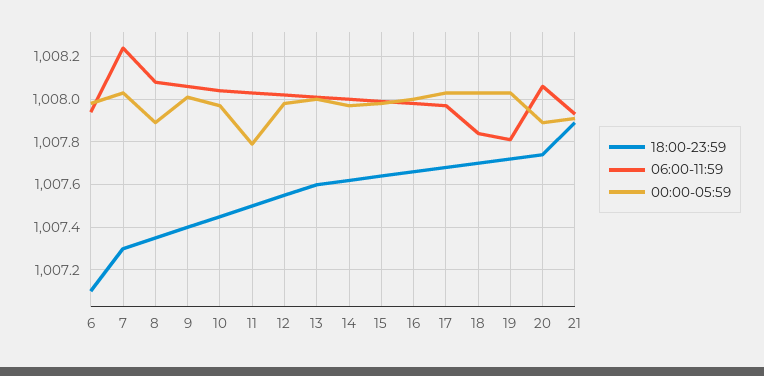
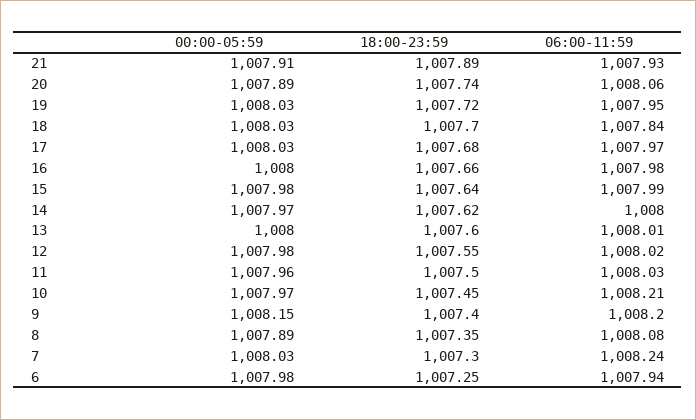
  {
    "18:00-23:59": {
-     "6": 1007.1,
+     "6": 1007.25,
      "7": 1007.3,
      "8": 1007.35,
      "9": 1007.4,
      "10": 1007.45,
      "11": 1007.5,
      "12": 1007.55,
      "13": 1007.6,
      "14": 1007.62,
      "15": 1007.64,
      "16": 1007.66,
      "17": 1007.68,
      "18": 1007.7,
      "19": 1007.72,
      "20": 1007.74,
      "21": 1007.89
    },
    "06:00-11:59": {
      "6": 1007.94,
      "7": 1008.24,
      "8": 1008.08,
-     "9": 1008.05,
+     "9": 1008.2,
-     "10": 1008.05,
+     "10": 1008.21,
      "11": 1008.03,
      "12": 1008.02,
      "13": 1008.01,
      "14": 1008,
      "15": 1007.99,
      "16": 1007.98,
      "17": 1007.97,
      "18": 1007.84,
-     "19": 1007.8,
+     "19": 1007.95,
      "20": 1008.06,
      "21": 1007.93
    },
    "00:00-05:59": {
      "6": 1007.98,
      "7": 1008.03,
      "8": 1007.89,
-     "9": 1008,
+     "9": 1008.15,
      "10": 1007.97,
-     "11": 1007.8,
+     "11": 1007.96,
      "12": 1007.98,
      "13": 1008,
      "14": 1007.97,
      "15": 1007.98,
      "16": 1008,
      "17": 1008.03,
      "18": 1008.03,
      "19": 1008.03,
      "20": 1007.89,
      "21": 1007.91
    }
  }

